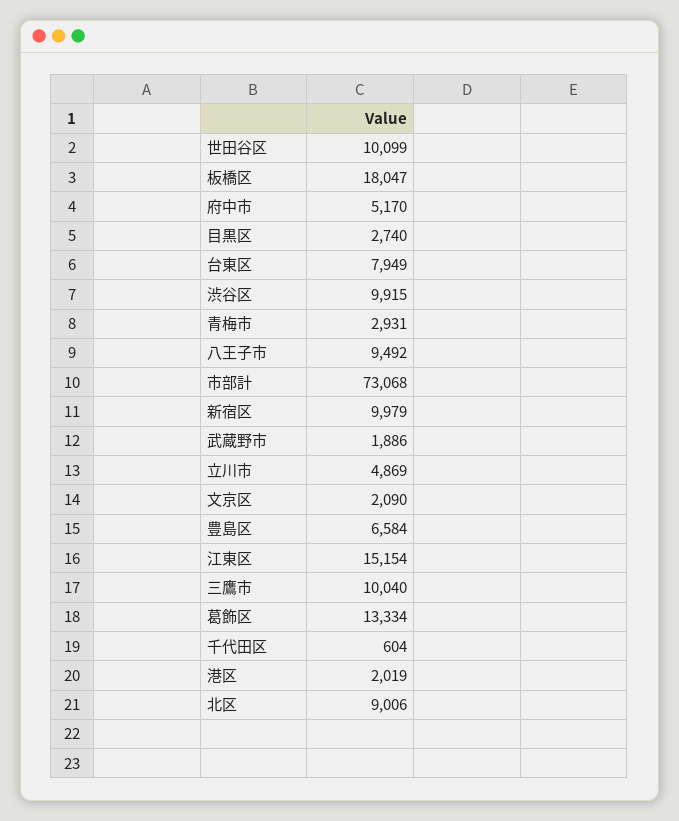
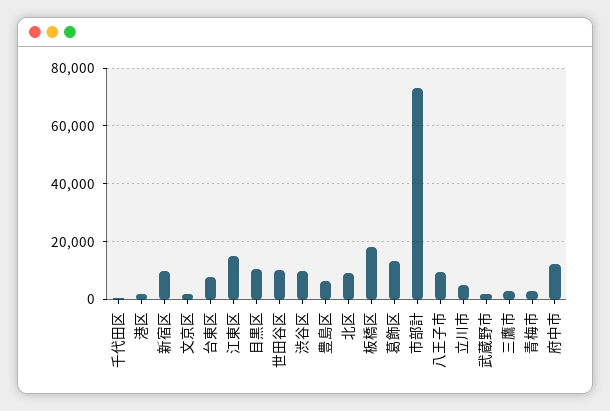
  {
    "世田谷区": 10099,
    "板橋区": 18047,
-   "府中市": 5170,
+   "府中市": 12500,
-   "目黒区": 2740,
+   "目黒区": 10000,
    "台東区": 7949,
    "渋谷区": 9915,
    "青梅市": 2931,
    "八王子市": 9492,
    "市部計": 73068,
    "新宿区": 9979,
    "武蔵野市": 1886,
    "立川市": 4869,
    "文京区": 2090,
    "豊島区": 6584,
    "江東区": 15154,
-   "三鷹市": 10040,
+   "三鷹市": 2500,
    "葛飾区": 13334,
    "千代田区": 604,
    "港区": 2019,
    "北区": 9006
  }

